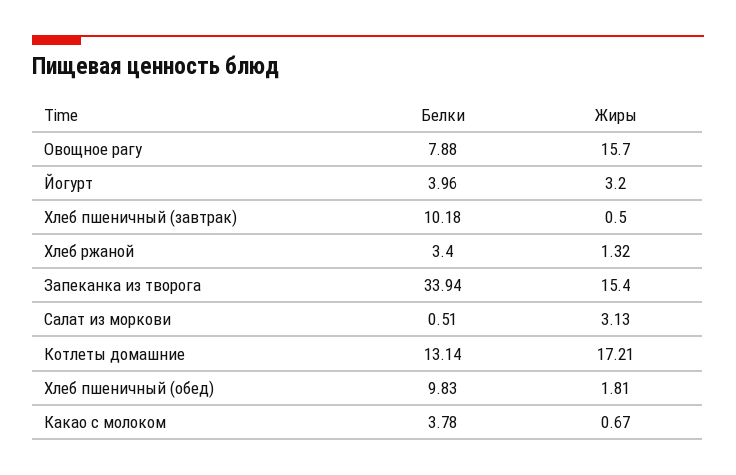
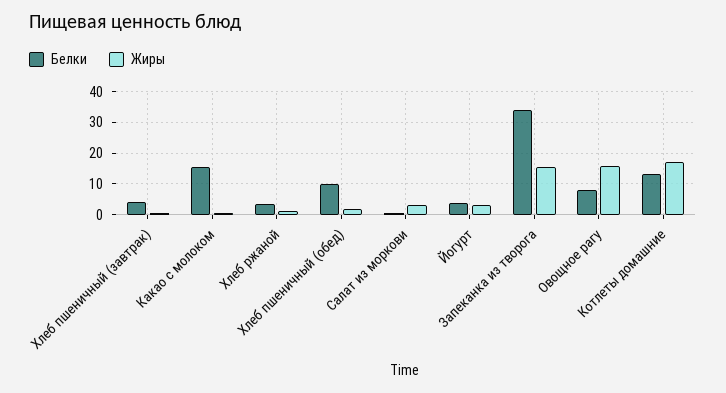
  {
    "Белки": {
      "Овощное рагу": 7.88,
      "Йогурт": 3.96,
-     "Хлеб пшеничный (завтрак)": 10.18,
+     "Хлеб пшеничный (завтрак)": 4,
      "Хлеб ржаной": 3.4,
      "Запеканка из творога": 33.94,
      "Салат из моркови": 0.51,
      "Котлеты домашние": 13.14,
      "Хлеб пшеничный (обед)": 9.83,
-     "Какао с молоком": 3.78
+     "Какао с молоком": 16
    },
    "Жиры": {
      "Овощное рагу": 15.7,
      "Йогурт": 3.2,
      "Хлеб пшеничный (завтрак)": 0.5,
      "Хлеб ржаной": 1.32,
      "Запеканка из творога": 15.4,
      "Салат из моркови": 3.13,
      "Котлеты домашние": 17.21,
      "Хлеб пшеничный (обед)": 1.81,
      "Какао с молоком": 0.67
    }
  }

